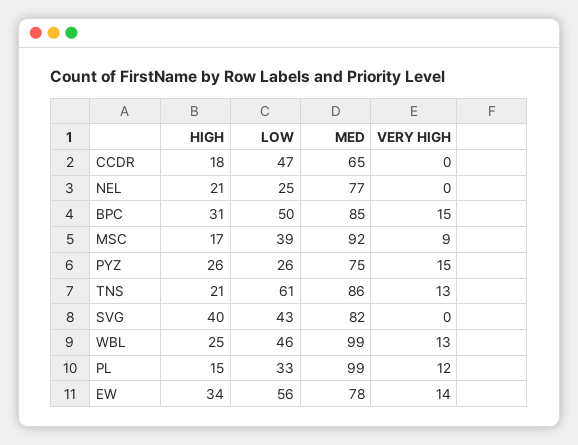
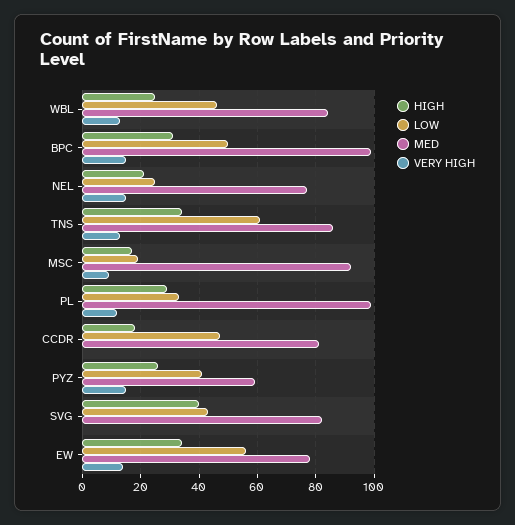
  {
    "HIGH": {
      "CCDR": 18,
      "NEL": 21,
      "BPC": 31,
      "MSC": 17,
      "PYZ": 26,
-     "TNS": 21,
+     "TNS": 35,
      "SVG": 40,
      "WBL": 25,
-     "PL": 15,
+     "PL": 30,
      "EW": 34
    },
    "LOW": {
      "CCDR": 47,
      "NEL": 25,
      "BPC": 50,
-     "MSC": 39,
+     "MSC": 20,
-     "PYZ": 26,
+     "PYZ": 40,
      "TNS": 61,
      "SVG": 43,
      "WBL": 46,
      "PL": 33,
      "EW": 56
    },
    "MED": {
-     "CCDR": 65,
+     "CCDR": 80,
      "NEL": 77,
-     "BPC": 85,
+     "BPC": 100,
      "MSC": 92,
-     "PYZ": 75,
+     "PYZ": 60,
      "TNS": 86,
      "SVG": 82,
-     "WBL": 99,
+     "WBL": 85,
      "PL": 99,
      "EW": 78
    },
    "VERY HIGH": {
      "CCDR": 0,
-     "NEL": 0,
+     "NEL": 15,
      "BPC": 15,
      "MSC": 9,
      "PYZ": 15,
      "TNS": 13,
      "SVG": 0,
      "WBL": 13,
      "PL": 12,
      "EW": 14
    }
  }

